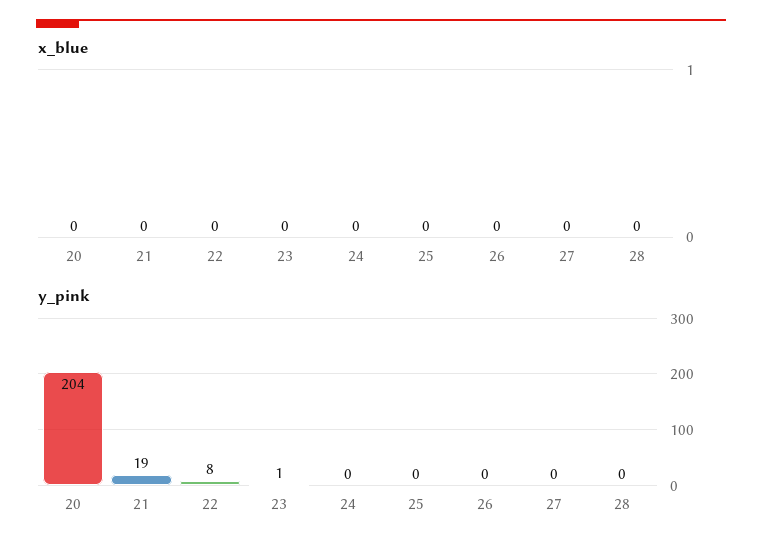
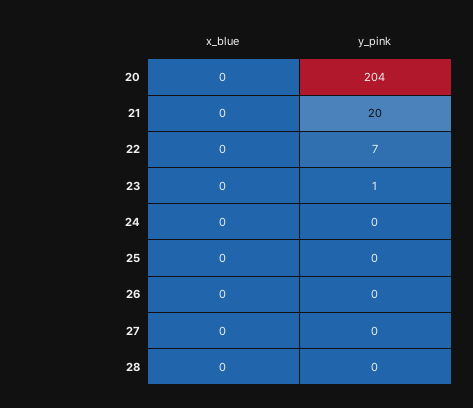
  {
    "x_blue": {
      "20": 0,
      "21": 0,
      "22": 0,
      "23": 0,
      "24": 0,
      "25": 0,
      "26": 0,
      "27": 0,
      "28": 0
    },
    "y_pink": {
      "20": 204,
-     "21": 19,
+     "21": 20,
-     "22": 8,
+     "22": 7,
      "23": 1,
      "24": 0,
      "25": 0,
      "26": 0,
      "27": 0,
      "28": 0
    }
  }

